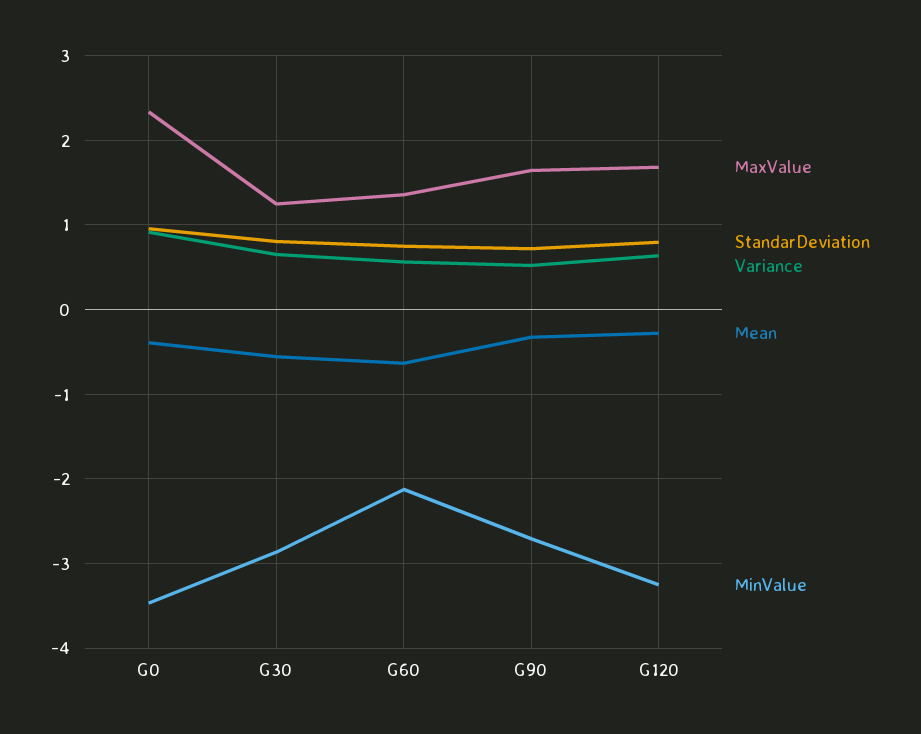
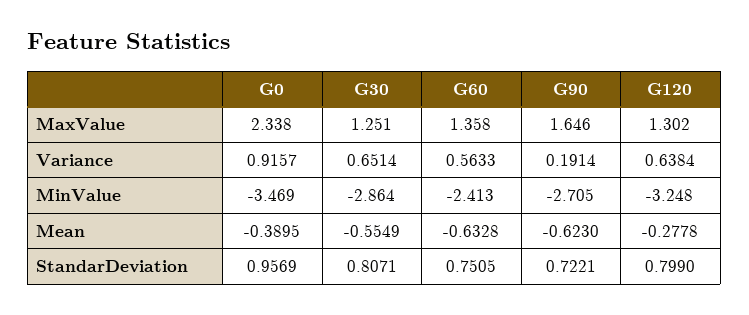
  {
    "MaxValue": {
      "G0": 2.338,
      "G30": 1.251,
      "G60": 1.358,
      "G90": 1.646,
-     "G120": 1.7
+     "G120": 1.302
    },
    "StandarDeviation": {
      "G0": 0.9569,
      "G30": 0.8071,
      "G60": 0.7505,
      "G90": 0.7221,
      "G120": 0.799
    },
    "Variance": {
      "G0": 0.9157,
      "G30": 0.6514,
      "G60": 0.5633,
-     "G90": 0.5,
+     "G90": 0.1914,
      "G120": 0.6384
    },
    "Mean": {
      "G0": -0.3895,
      "G30": -0.5549,
      "G60": -0.6328,
-     "G90": -0.3,
+     "G90": -0.623,
      "G120": -0.2778
    },
    "MinValue": {
      "G0": -3.469,
      "G30": -2.864,
-     "G60": -2.1,
+     "G60": -2.413,
      "G90": -2.705,
      "G120": -3.248
    }
  }

